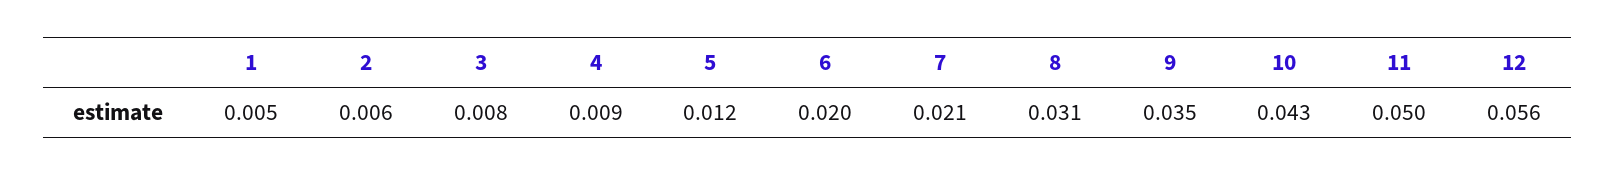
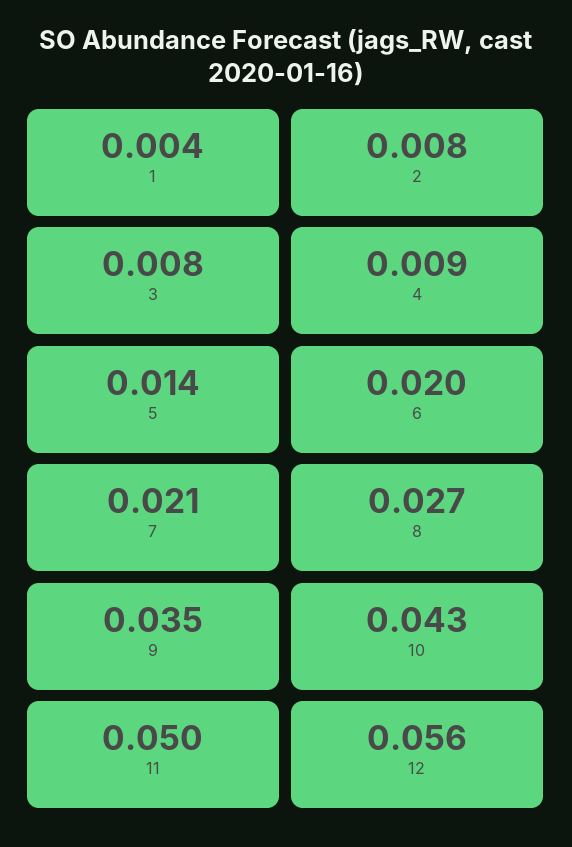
  {
-   "1": 0.005,
+   "1": 0.004,
-   "2": 0.006,
+   "2": 0.008,
    "3": 0.008,
    "4": 0.009,
-   "5": 0.012,
+   "5": 0.014,
    "6": 0.02,
    "7": 0.021,
-   "8": 0.031,
+   "8": 0.027,
    "9": 0.035,
    "10": 0.043,
    "11": 0.05,
    "12": 0.056
  }

